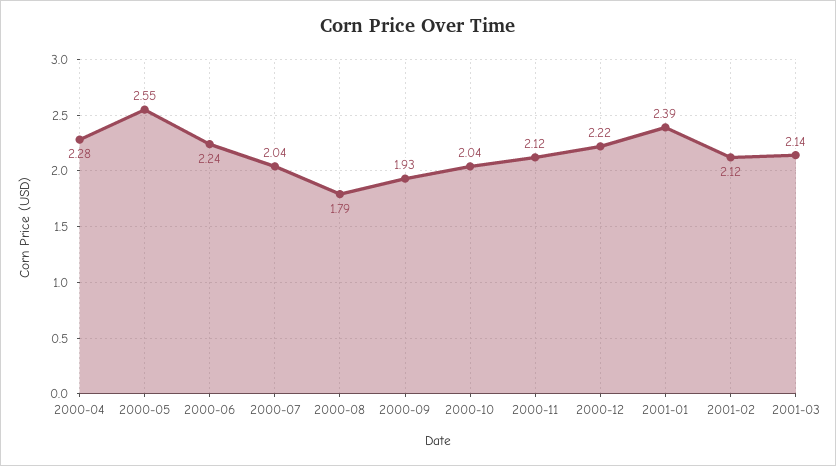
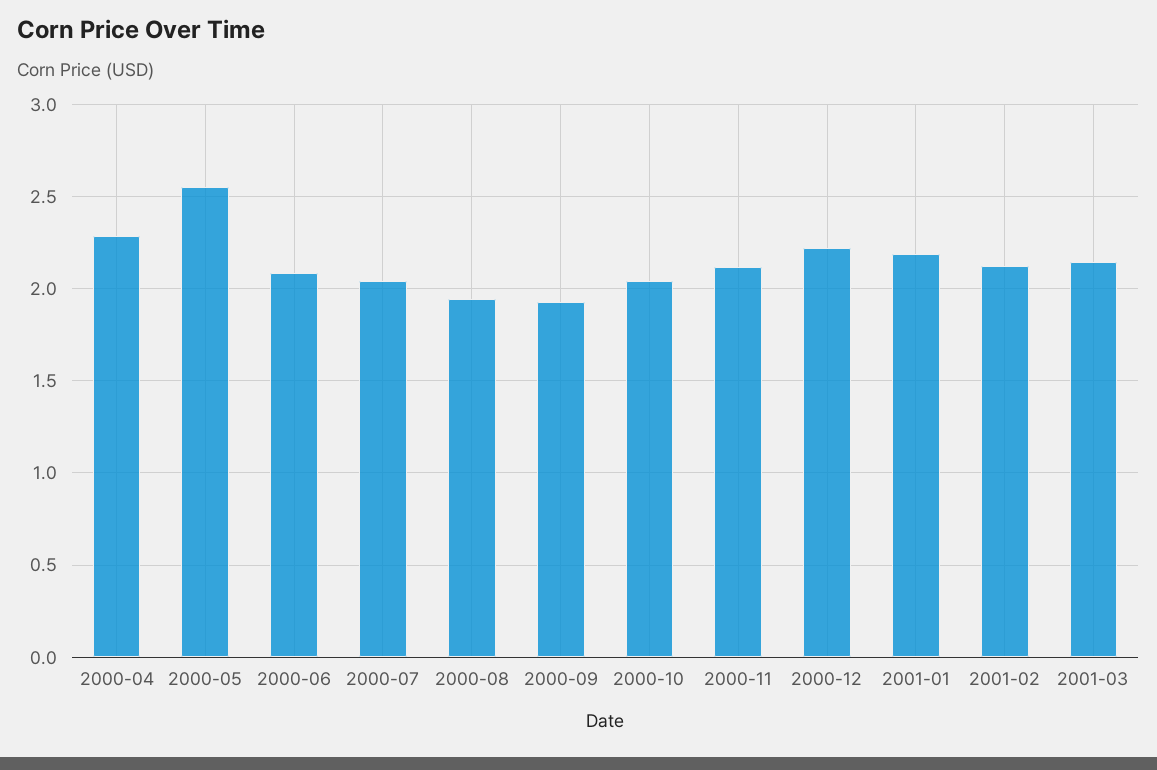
  {
    "2000-04": 2.28,
    "2000-05": 2.55,
-   "2000-06": 2.24,
+   "2000-06": 2.1,
    "2000-07": 2.04,
-   "2000-08": 1.79,
+   "2000-08": 1.95,
    "2000-09": 1.93,
    "2000-10": 2.04,
    "2000-11": 2.12,
    "2000-12": 2.22,
-   "2001-01": 2.39,
+   "2001-01": 2.2,
    "2001-02": 2.12,
    "2001-03": 2.14
  }

